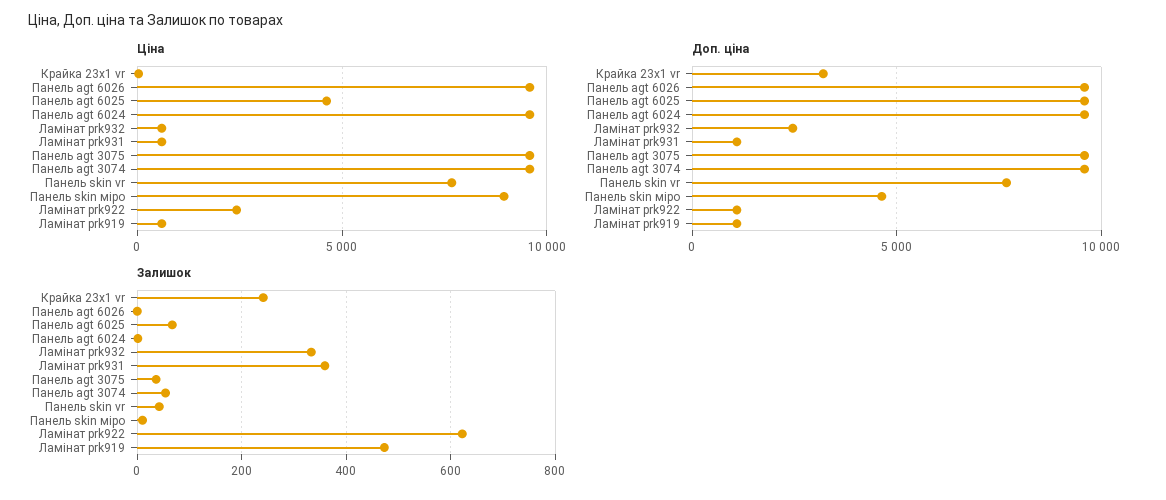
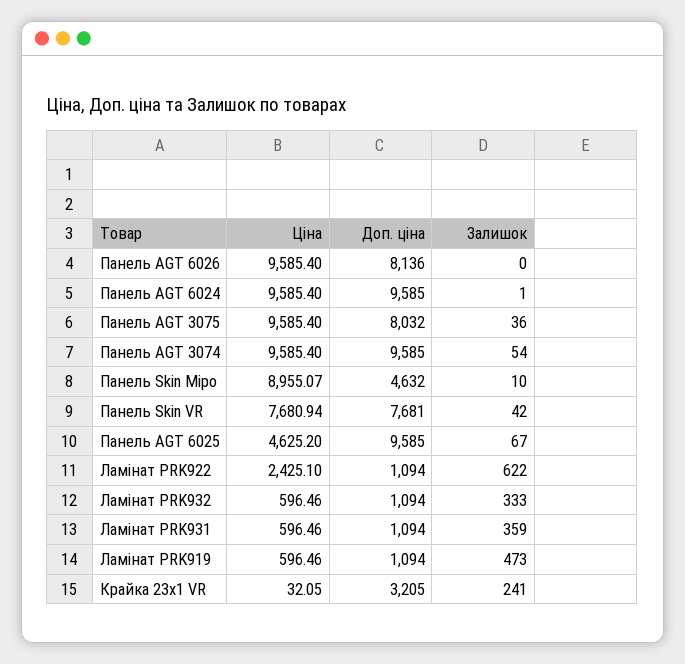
  {
    "Ціна": {
      "Крайка 23x1 vr": 32.05,
      "Панель agt 6026": 9585.4,
      "Панель agt 6025": 4625.2,
      "Панель agt 6024": 9585.4,
      "Ламінат prk932": 596.46,
      "Ламінат prk931": 596.46,
      "Панель agt 3075": 9585.4,
      "Панель agt 3074": 9585.4,
      "Панель skin vr": 7680.94,
      "Панель skin міро": 8955.07,
      "Ламінат prk922": 2425.1,
      "Ламінат prk919": 596.46
    },
    "Доп. ціна": {
      "Крайка 23x1 vr": 3205,
-     "Панель agt 6026": 9500,
+     "Панель agt 6026": 8136,
      "Панель agt 6025": 9585,
      "Панель agt 6024": 9585,
-     "Ламінат prk932": 2500,
+     "Ламінат prk932": 1094,
      "Ламінат prk931": 1094,
-     "Панель agt 3075": 9500,
+     "Панель agt 3075": 8032,
      "Панель agt 3074": 9585,
      "Панель skin vr": 7681,
      "Панель skin міро": 4632,
      "Ламінат prk922": 1094,
      "Ламінат prk919": 1094
    },
    "Залишок": {
      "Крайка 23x1 vr": 241,
      "Панель agt 6026": 0,
      "Панель agt 6025": 67,
      "Панель agt 6024": 1,
      "Ламінат prk932": 333,
      "Ламінат prk931": 359,
      "Панель agt 3075": 36,
      "Панель agt 3074": 54,
      "Панель skin vr": 42,
      "Панель skin міро": 10,
      "Ламінат prk922": 622,
      "Ламінат prk919": 473
    }
  }

